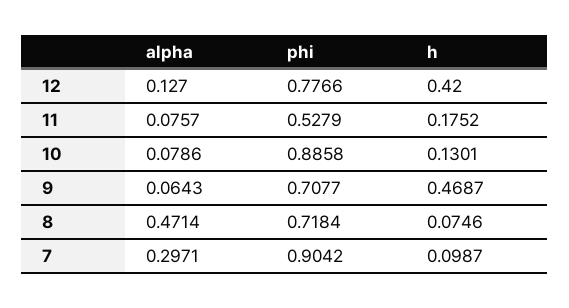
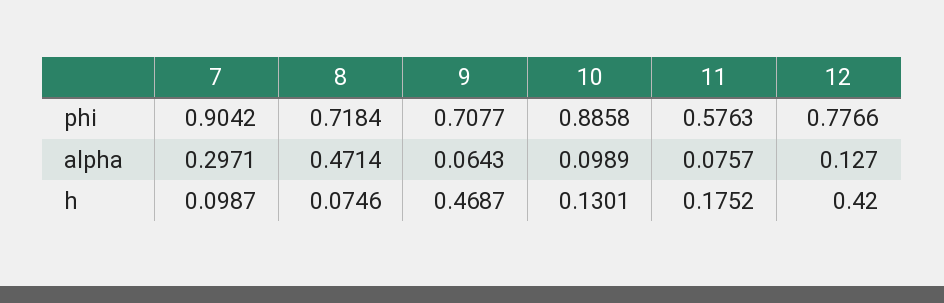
  {
    "alpha": {
      "12": 0.127,
      "11": 0.0757,
-     "10": 0.0786,
+     "10": 0.0989,
      "9": 0.0643,
      "8": 0.4714,
      "7": 0.2971
    },
    "phi": {
      "12": 0.7766,
-     "11": 0.5279,
+     "11": 0.5763,
      "10": 0.8858,
      "9": 0.7077,
      "8": 0.7184,
      "7": 0.9042
    },
    "h": {
      "12": 0.42,
      "11": 0.1752,
      "10": 0.1301,
      "9": 0.4687,
      "8": 0.0746,
      "7": 0.0987
    }
  }

